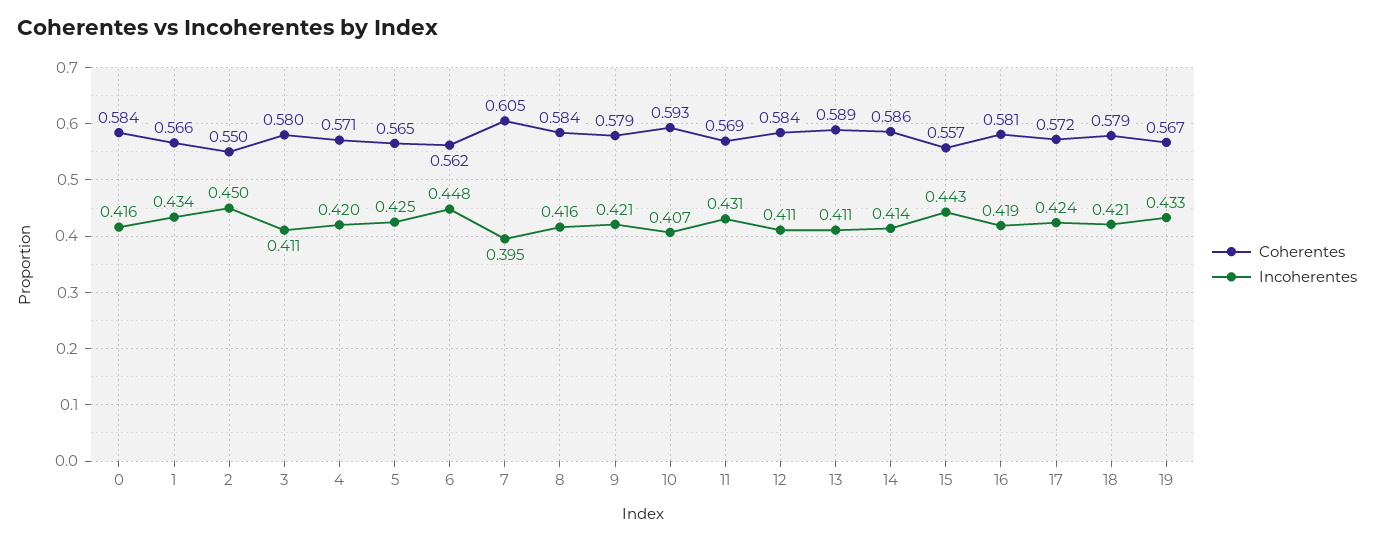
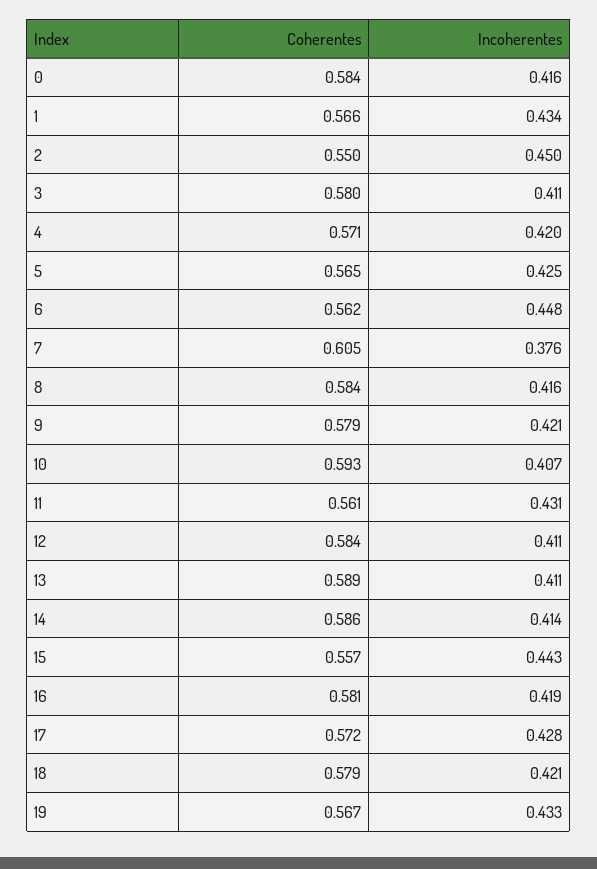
  {
    "Coherentes": {
      "0": 0.584,
      "1": 0.566,
      "2": 0.55,
      "3": 0.58,
      "4": 0.571,
      "5": 0.565,
      "6": 0.562,
      "7": 0.605,
      "8": 0.584,
      "9": 0.579,
      "10": 0.593,
-     "11": 0.569,
+     "11": 0.561,
      "12": 0.584,
      "13": 0.589,
      "14": 0.586,
      "15": 0.557,
      "16": 0.581,
      "17": 0.572,
      "18": 0.579,
      "19": 0.567
    },
    "Incoherentes": {
      "0": 0.416,
      "1": 0.434,
      "2": 0.45,
      "3": 0.411,
      "4": 0.42,
      "5": 0.425,
      "6": 0.448,
-     "7": 0.395,
+     "7": 0.376,
      "8": 0.416,
      "9": 0.421,
      "10": 0.407,
      "11": 0.431,
      "12": 0.411,
      "13": 0.411,
      "14": 0.414,
      "15": 0.443,
      "16": 0.419,
-     "17": 0.424,
+     "17": 0.428,
      "18": 0.421,
      "19": 0.433
    }
  }

